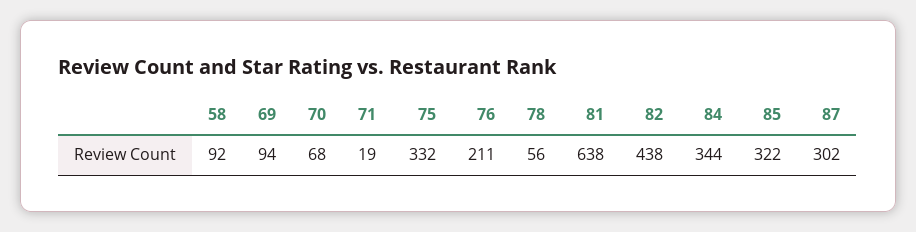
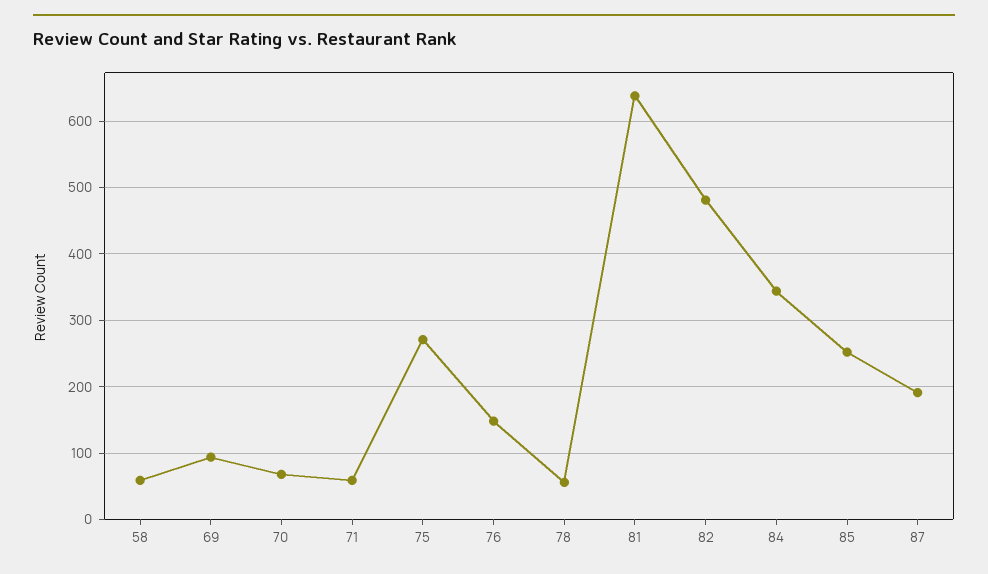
  {
-   "58": 92,
+   "58": 60,
    "69": 94,
    "70": 68,
-   "71": 19,
+   "71": 60,
-   "75": 332,
+   "75": 270,
-   "76": 211,
+   "76": 150,
    "78": 56,
    "81": 638,
-   "82": 438,
+   "82": 480,
    "84": 344,
-   "85": 322,
+   "85": 250,
-   "87": 302
+   "87": 190
  }

